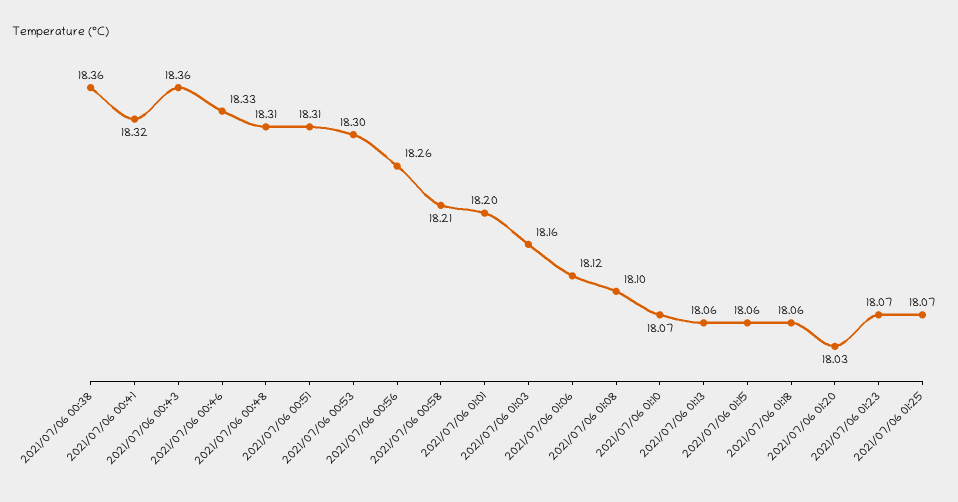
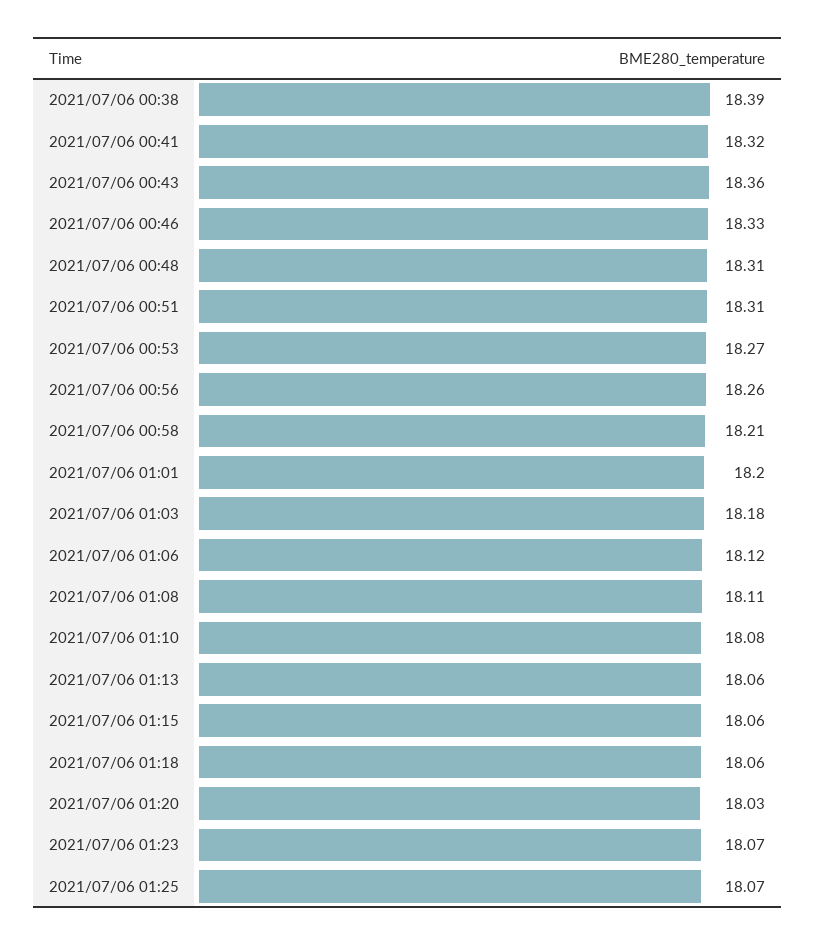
  {
-   "2021/07/06 00:38": 18.36,
+   "2021/07/06 00:38": 18.39,
    "2021/07/06 00:41": 18.32,
    "2021/07/06 00:43": 18.36,
    "2021/07/06 00:46": 18.33,
    "2021/07/06 00:48": 18.31,
    "2021/07/06 00:51": 18.31,
-   "2021/07/06 00:53": 18.3,
+   "2021/07/06 00:53": 18.27,
    "2021/07/06 00:56": 18.26,
    "2021/07/06 00:58": 18.21,
    "2021/07/06 01:01": 18.2,
-   "2021/07/06 01:03": 18.16,
+   "2021/07/06 01:03": 18.18,
    "2021/07/06 01:06": 18.12,
-   "2021/07/06 01:08": 18.1,
+   "2021/07/06 01:08": 18.11,
-   "2021/07/06 01:10": 18.07,
+   "2021/07/06 01:10": 18.08,
    "2021/07/06 01:13": 18.06,
    "2021/07/06 01:15": 18.06,
    "2021/07/06 01:18": 18.06,
    "2021/07/06 01:20": 18.03,
    "2021/07/06 01:23": 18.07,
    "2021/07/06 01:25": 18.07
  }

